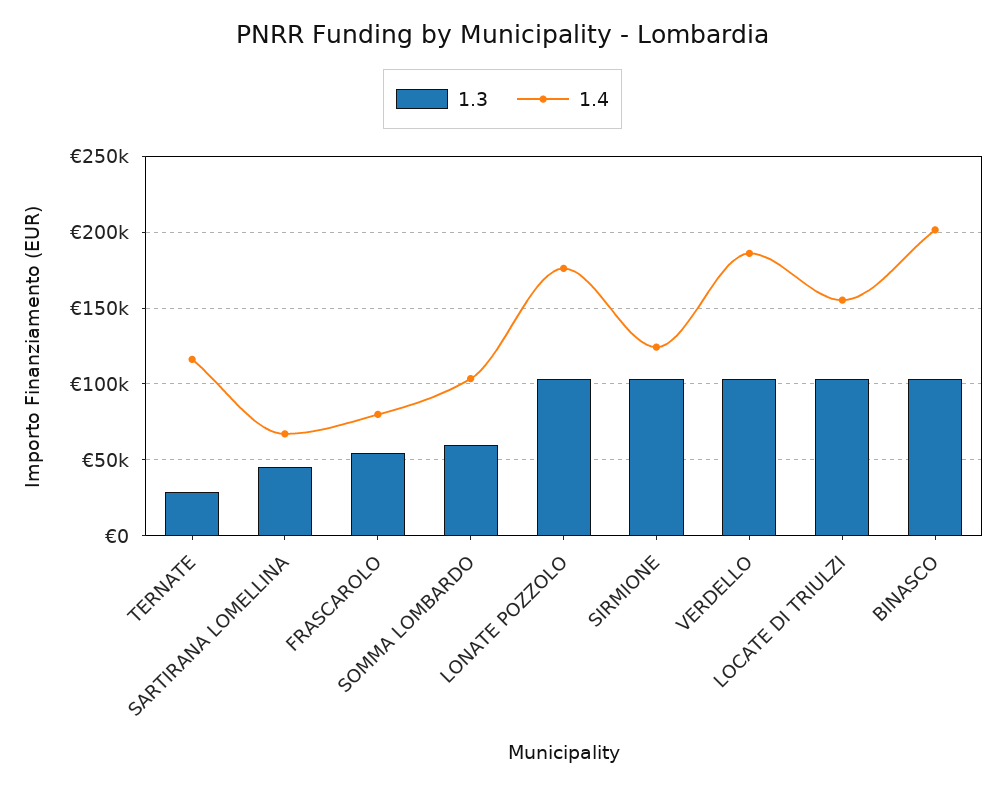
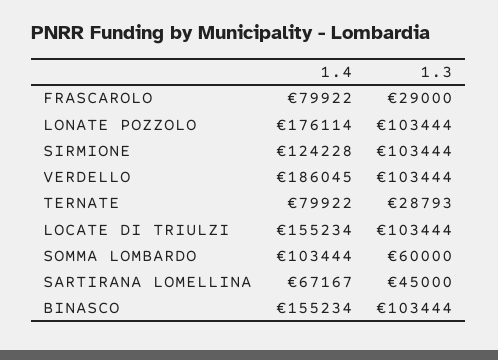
  {
    "1.3": {
      "TERNATE": 28793,
      "SARTIRANA LOMELLINA": 45000,
-     "FRASCAROLO": 55000,
+     "FRASCAROLO": 29000,
      "SOMMA LOMBARDO": 60000,
      "LONATE POZZOLO": 103444,
      "SIRMIONE": 103444,
      "VERDELLO": 103444,
      "LOCATE DI TRIULZI": 103444,
      "BINASCO": 103444
    },
    "1.4": {
-     "TERNATE": 115000,
+     "TERNATE": 79922,
      "SARTIRANA LOMELLINA": 67167,
      "FRASCAROLO": 79922,
      "SOMMA LOMBARDO": 103444,
      "LONATE POZZOLO": 176114,
      "SIRMIONE": 124228,
      "VERDELLO": 186045,
      "LOCATE DI TRIULZI": 155234,
-     "BINASCO": 200000
+     "BINASCO": 155234
    }
  }

